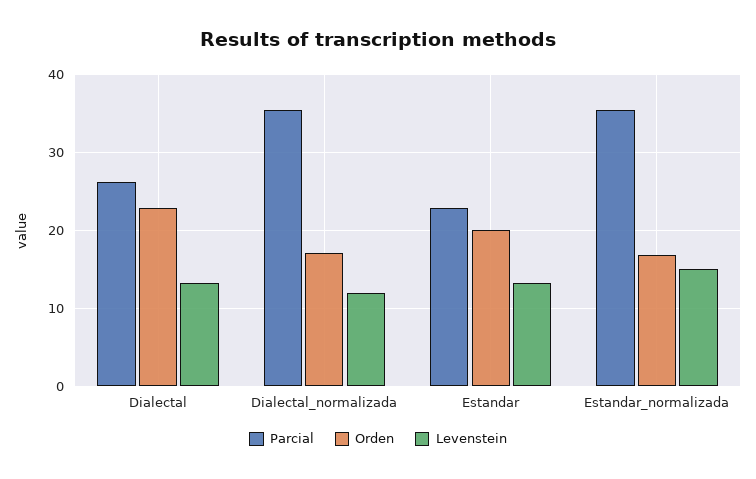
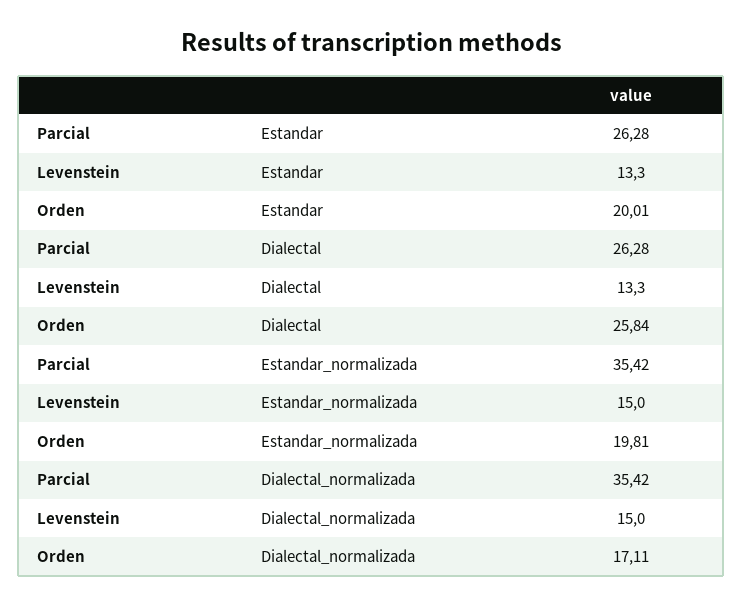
  {
    "Parcial": {
      "Dialectal": 26.28,
      "Dialectal_normalizada": 35.42,
-     "Estandar": 23,
+     "Estandar": 26.28,
      "Estandar_normalizada": 35.42
    },
    "Orden": {
-     "Dialectal": 23,
+     "Dialectal": 25.84,
      "Dialectal_normalizada": 17.11,
      "Estandar": 20.01,
-     "Estandar_normalizada": 17
+     "Estandar_normalizada": 19.81
    },
    "Levenstein": {
      "Dialectal": 13.3,
-     "Dialectal_normalizada": 12,
+     "Dialectal_normalizada": 15,
      "Estandar": 13.3,
      "Estandar_normalizada": 15
    }
  }

